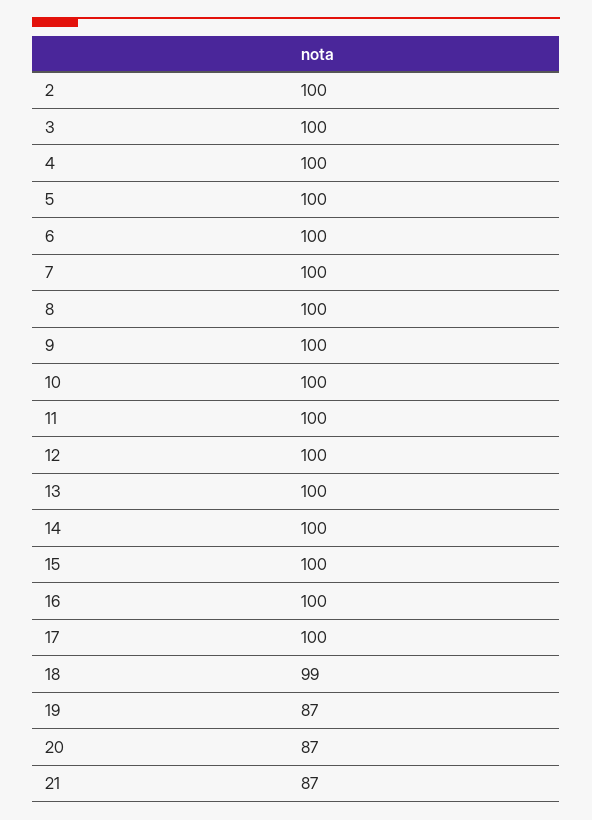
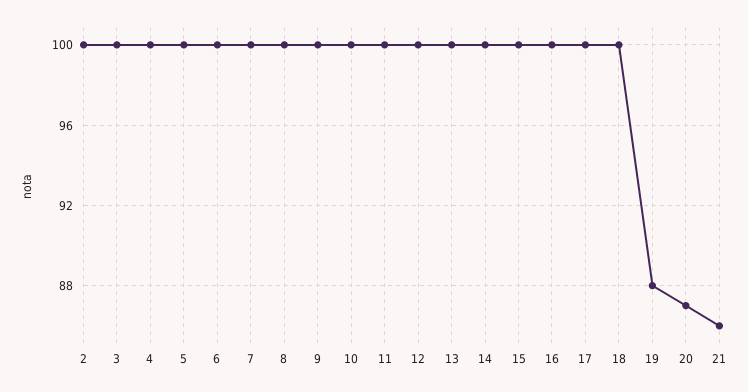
  {
    "2": 100,
    "3": 100,
    "4": 100,
    "5": 100,
    "6": 100,
    "7": 100,
    "8": 100,
    "9": 100,
    "10": 100,
    "11": 100,
    "12": 100,
    "13": 100,
    "14": 100,
    "15": 100,
    "16": 100,
    "17": 100,
-   "18": 99,
+   "18": 100,
-   "19": 87,
+   "19": 88,
    "20": 87,
-   "21": 87
+   "21": 86
  }

